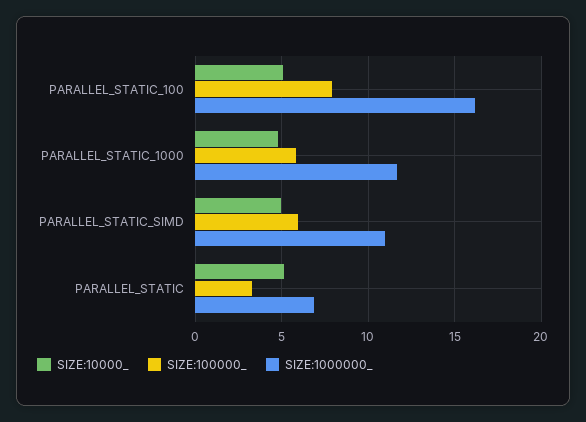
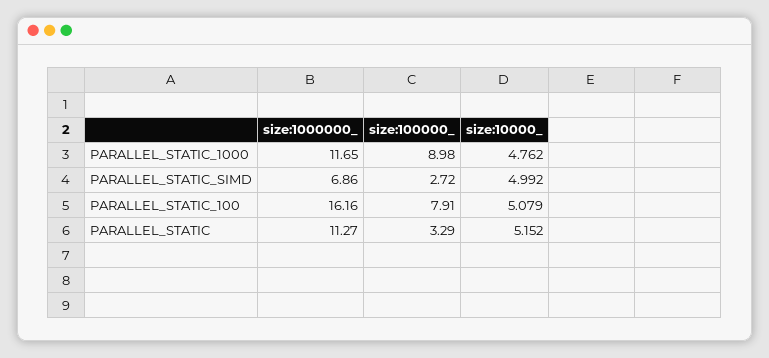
  {
    "SIZE:10000_": {
      "PARALLEL_STATIC_100": 5.079,
      "PARALLEL_STATIC_1000": 4.762,
      "PARALLEL_STATIC_SIMD": 4.992,
      "PARALLEL_STATIC": 5.152
    },
    "SIZE:100000_": {
      "PARALLEL_STATIC_100": 7.91,
-     "PARALLEL_STATIC_1000": 6,
+     "PARALLEL_STATIC_1000": 8.98,
-     "PARALLEL_STATIC_SIMD": 6,
+     "PARALLEL_STATIC_SIMD": 2.72,
      "PARALLEL_STATIC": 3.29
    },
    "SIZE:1000000_": {
      "PARALLEL_STATIC_100": 16.16,
      "PARALLEL_STATIC_1000": 11.65,
-     "PARALLEL_STATIC_SIMD": 11,
+     "PARALLEL_STATIC_SIMD": 6.86,
-     "PARALLEL_STATIC": 7
+     "PARALLEL_STATIC": 11.27
    }
  }

